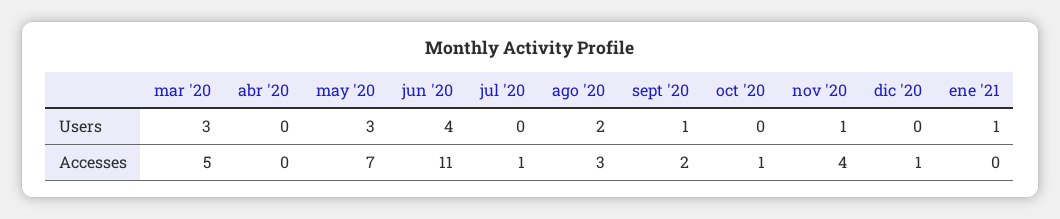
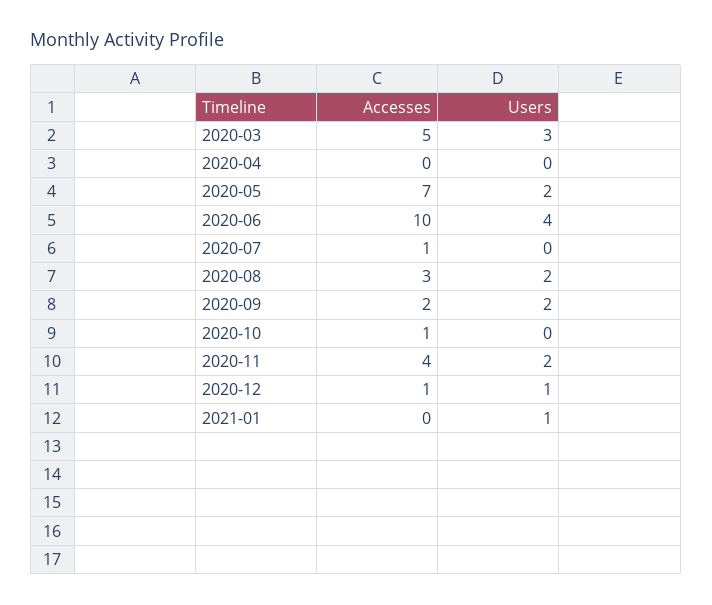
  {
    "mar '20": {
      "Users": 3,
      "Accesses": 5
    },
    "abr '20": {
      "Users": 0,
      "Accesses": 0
    },
    "may '20": {
-     "Users": 3,
+     "Users": 2,
      "Accesses": 7
    },
    "jun '20": {
      "Users": 4,
-     "Accesses": 11
+     "Accesses": 10
    },
    "jul '20": {
      "Users": 0,
      "Accesses": 1
    },
    "ago '20": {
      "Users": 2,
      "Accesses": 3
    },
    "sept '20": {
-     "Users": 1,
+     "Users": 2,
      "Accesses": 2
    },
    "oct '20": {
      "Users": 0,
      "Accesses": 1
    },
    "nov '20": {
-     "Users": 1,
+     "Users": 2,
      "Accesses": 4
    },
    "dic '20": {
-     "Users": 0,
+     "Users": 1,
      "Accesses": 1
    },
    "ene '21": {
      "Users": 1,
      "Accesses": 0
    }
  }

